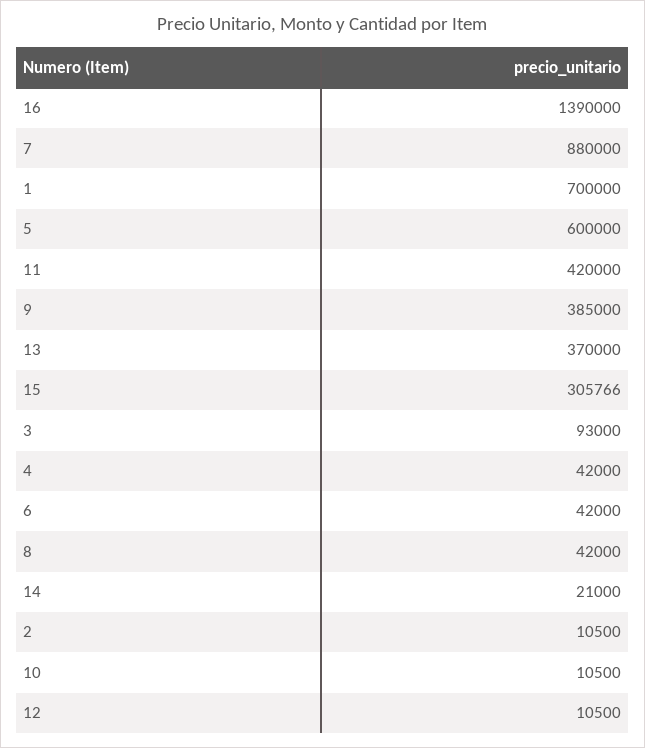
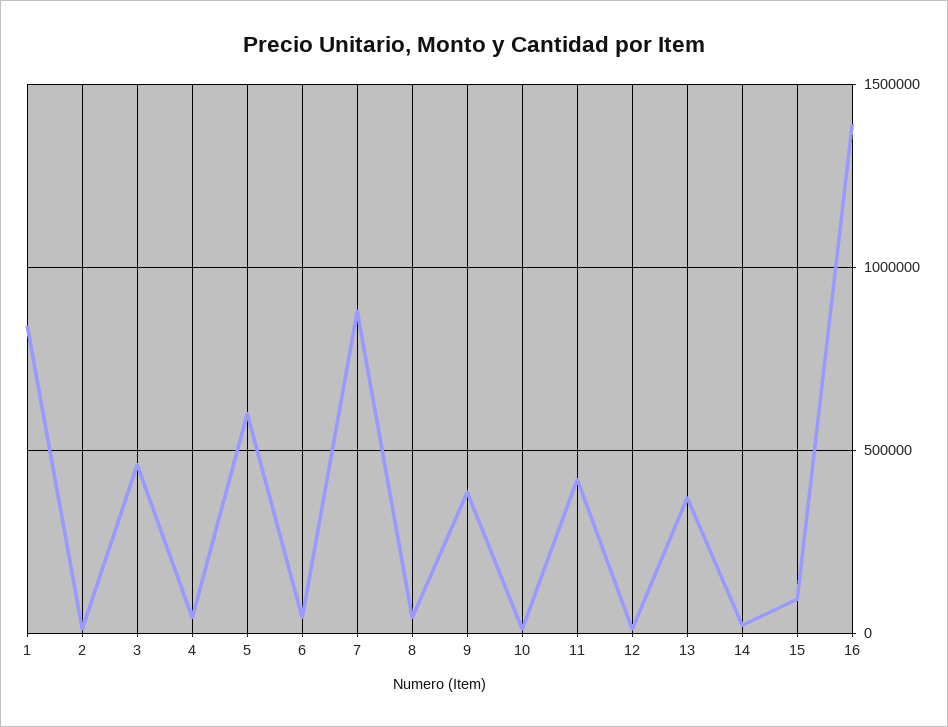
  {
    "16": 1390000,
    "7": 880000,
-   "1": 700000,
+   "1": 850000,
    "5": 600000,
    "11": 420000,
    "9": 385000,
    "13": 370000,
-   "15": 305766,
+   "15": 100000,
-   "3": 93000,
+   "3": 450000,
    "4": 42000,
    "6": 42000,
    "8": 42000,
    "14": 21000,
    "2": 10500,
    "10": 10500,
    "12": 10500
  }

